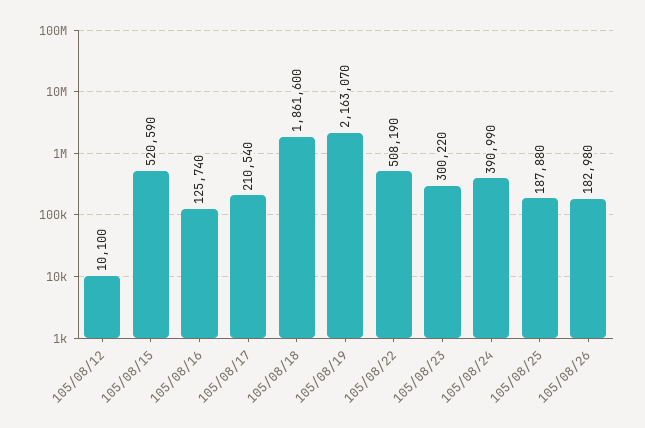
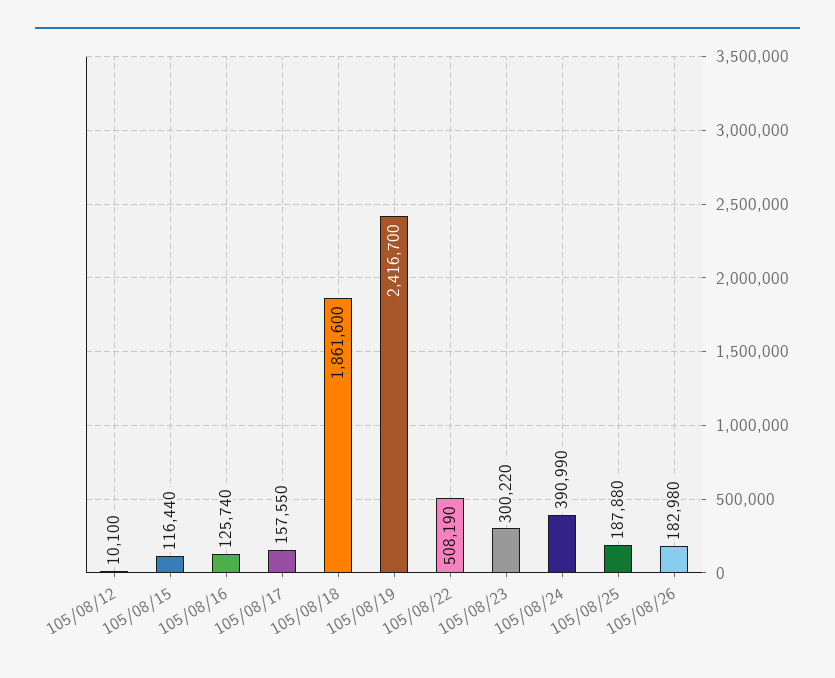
  {
    "105/08/12": 10100,
-   "105/08/15": 520590,
+   "105/08/15": 116440,
    "105/08/16": 125740,
-   "105/08/17": 210540,
+   "105/08/17": 157550,
    "105/08/18": 1861600,
-   "105/08/19": 2163070,
+   "105/08/19": 2416700,
    "105/08/22": 508190,
    "105/08/23": 300220,
    "105/08/24": 390990,
    "105/08/25": 187880,
    "105/08/26": 182980
  }

